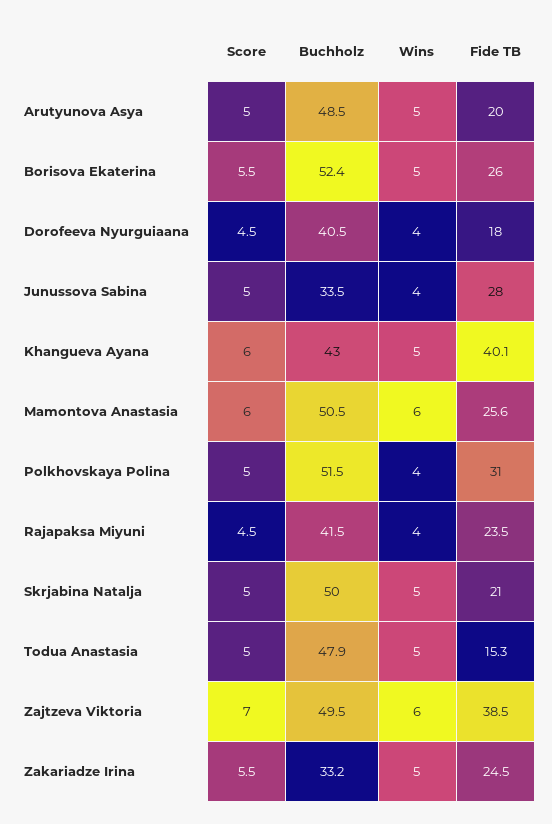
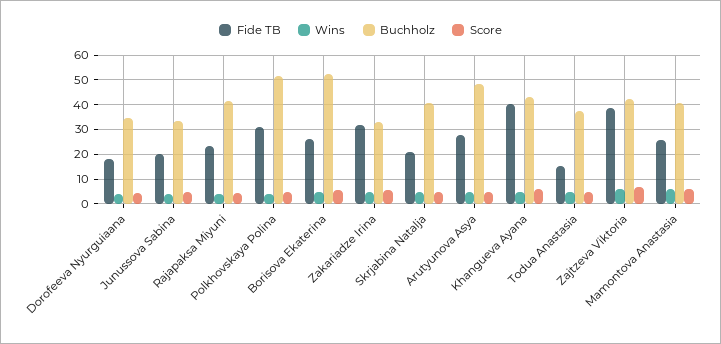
  {
    "Score": {
      "Arutyunova Asya": 5,
      "Borisova Ekaterina": 5.5,
      "Dorofeeva Nyurguiaana": 4.5,
      "Junussova Sabina": 5,
      "Khangueva Ayana": 6,
      "Mamontova Anastasia": 6,
      "Polkhovskaya Polina": 5,
      "Rajapaksa Miyuni": 4.5,
      "Skrjabina Natalja": 5,
      "Todua Anastasia": 5,
      "Zajtzeva Viktoria": 7,
      "Zakariadze Irina": 5.5
    },
    "Buchholz": {
      "Arutyunova Asya": 48.5,
      "Borisova Ekaterina": 52.4,
-     "Dorofeeva Nyurguiaana": 40.5,
+     "Dorofeeva Nyurguiaana": 35,
      "Junussova Sabina": 33.5,
      "Khangueva Ayana": 43,
-     "Mamontova Anastasia": 50.5,
+     "Mamontova Anastasia": 40,
      "Polkhovskaya Polina": 51.5,
      "Rajapaksa Miyuni": 41.5,
-     "Skrjabina Natalja": 50,
+     "Skrjabina Natalja": 40,
-     "Todua Anastasia": 47.9,
+     "Todua Anastasia": 37.5,
-     "Zajtzeva Viktoria": 49.5,
+     "Zajtzeva Viktoria": 42.5,
      "Zakariadze Irina": 33.2
    },
    "Wins": {
      "Arutyunova Asya": 5,
      "Borisova Ekaterina": 5,
      "Dorofeeva Nyurguiaana": 4,
      "Junussova Sabina": 4,
      "Khangueva Ayana": 5,
      "Mamontova Anastasia": 6,
      "Polkhovskaya Polina": 4,
      "Rajapaksa Miyuni": 4,
      "Skrjabina Natalja": 5,
      "Todua Anastasia": 5,
      "Zajtzeva Viktoria": 6,
      "Zakariadze Irina": 5
    },
    "Fide TB": {
-     "Arutyunova Asya": 20,
+     "Arutyunova Asya": 27.5,
      "Borisova Ekaterina": 26,
      "Dorofeeva Nyurguiaana": 18,
-     "Junussova Sabina": 28,
+     "Junussova Sabina": 20,
      "Khangueva Ayana": 40.1,
      "Mamontova Anastasia": 25.6,
      "Polkhovskaya Polina": 31,
      "Rajapaksa Miyuni": 23.5,
      "Skrjabina Natalja": 21,
      "Todua Anastasia": 15.3,
      "Zajtzeva Viktoria": 38.5,
-     "Zakariadze Irina": 24.5
+     "Zakariadze Irina": 32.5
    }
  }

